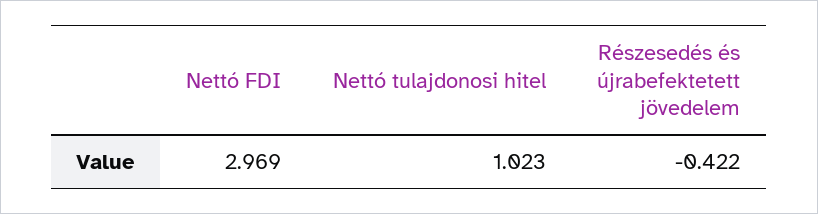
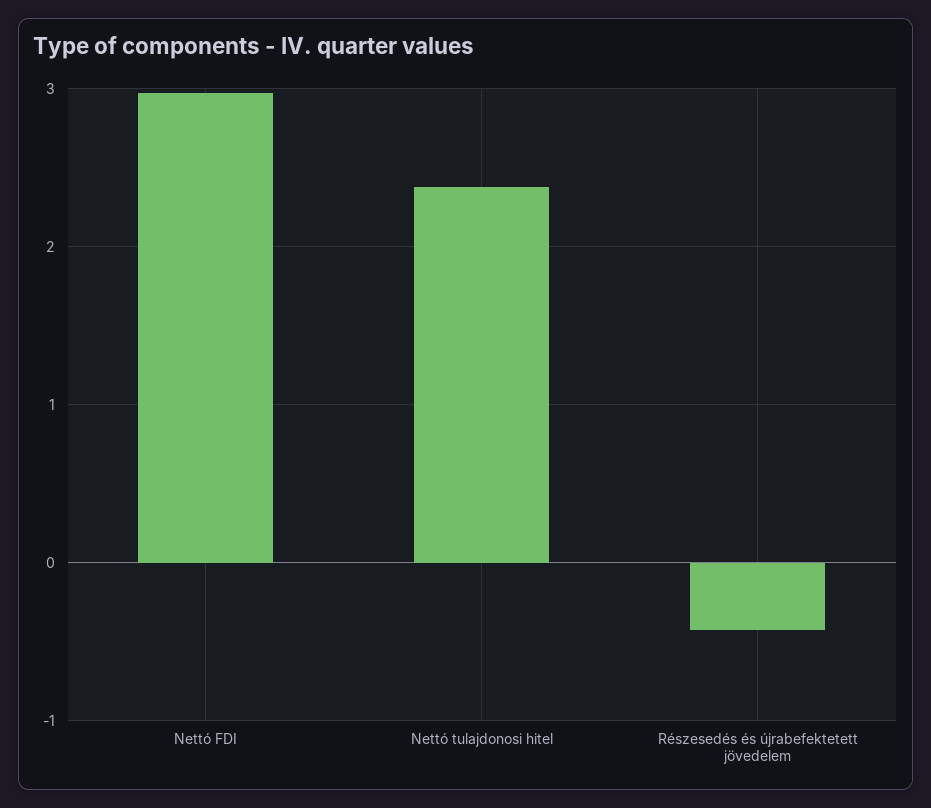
  {
    "Nettó FDI": 2.969,
-   "Nettó tulajdonosi hitel": 1.023,
+   "Nettó tulajdonosi hitel": 2.4,
    "Részesedés és újrabefektetett jövedelem": -0.422
  }

